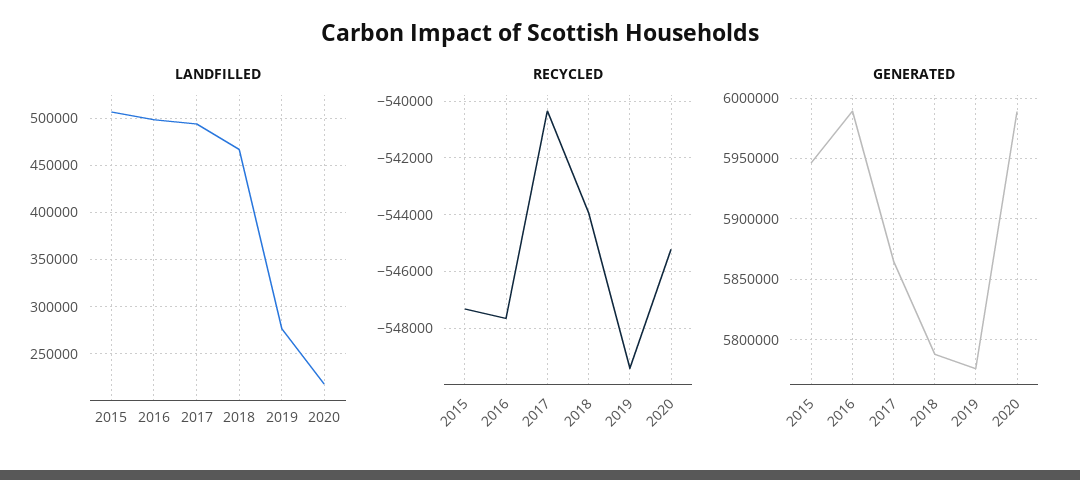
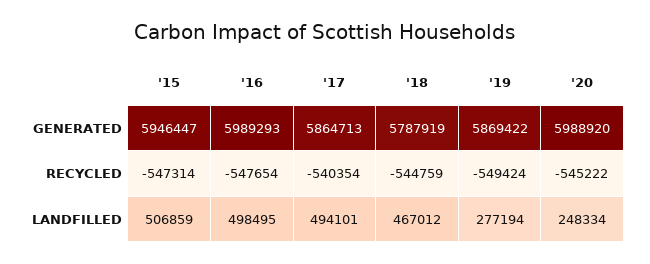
  {
    "LANDFILLED": {
      "2015": 506859,
      "2016": 498495,
      "2017": 494101,
      "2018": 467012,
      "2019": 277194,
-     "2020": 220000
+     "2020": 248334
    },
    "RECYCLED": {
      "2015": -547314,
      "2016": -547654,
      "2017": -540354,
-     "2018": -544000,
+     "2018": -544759,
      "2019": -549424,
      "2020": -545222
    },
    "GENERATED": {
      "2015": 5946447,
      "2016": 5989293,
      "2017": 5864713,
      "2018": 5787919,
-     "2019": 5775000,
+     "2019": 5869422,
      "2020": 5988920
    }
  }

